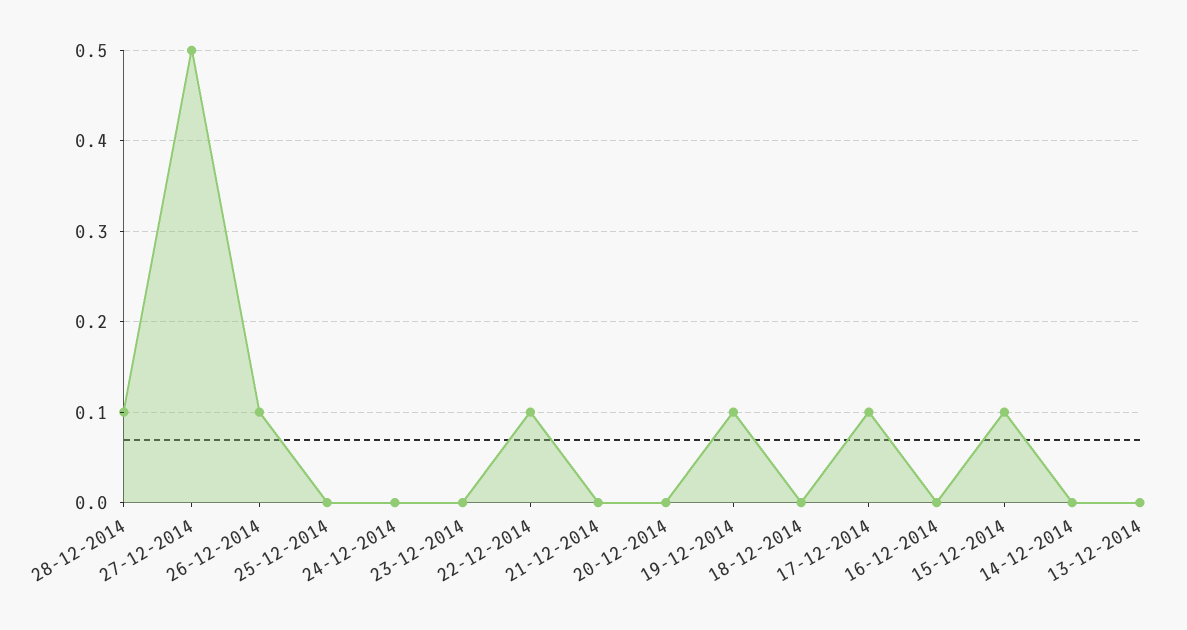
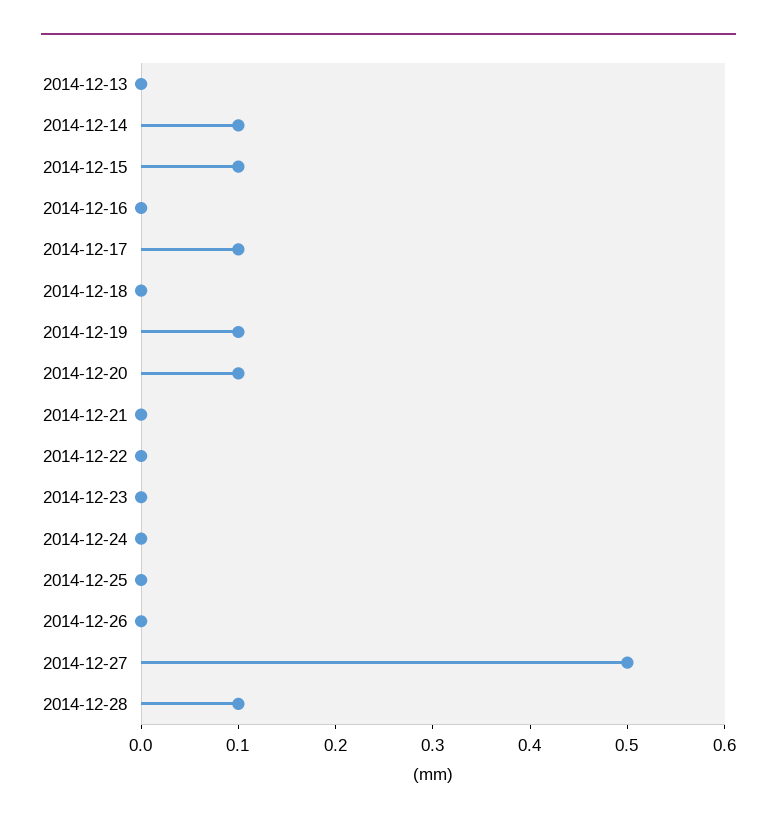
  {
    "28-12-2014": 0.1,
    "27-12-2014": 0.5,
-   "26-12-2014": 0.1,
+   "26-12-2014": 0,
    "25-12-2014": 0,
    "24-12-2014": 0,
    "23-12-2014": 0,
-   "22-12-2014": 0.1,
+   "22-12-2014": 0,
    "21-12-2014": 0,
-   "20-12-2014": 0,
+   "20-12-2014": 0.1,
    "19-12-2014": 0.1,
    "18-12-2014": 0,
    "17-12-2014": 0.1,
    "16-12-2014": 0,
    "15-12-2014": 0.1,
-   "14-12-2014": 0,
+   "14-12-2014": 0.1,
    "13-12-2014": 0
  }

